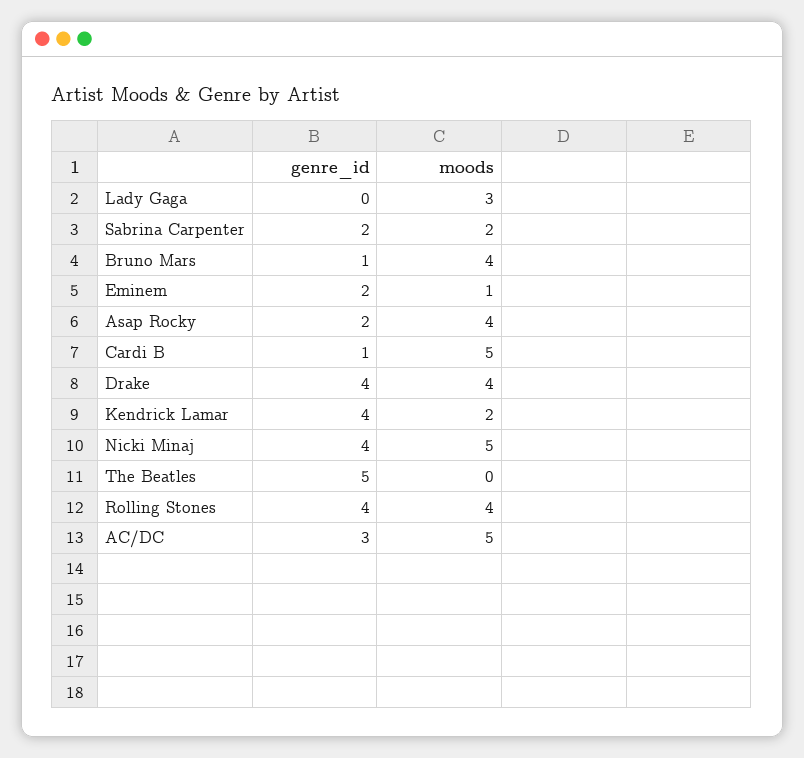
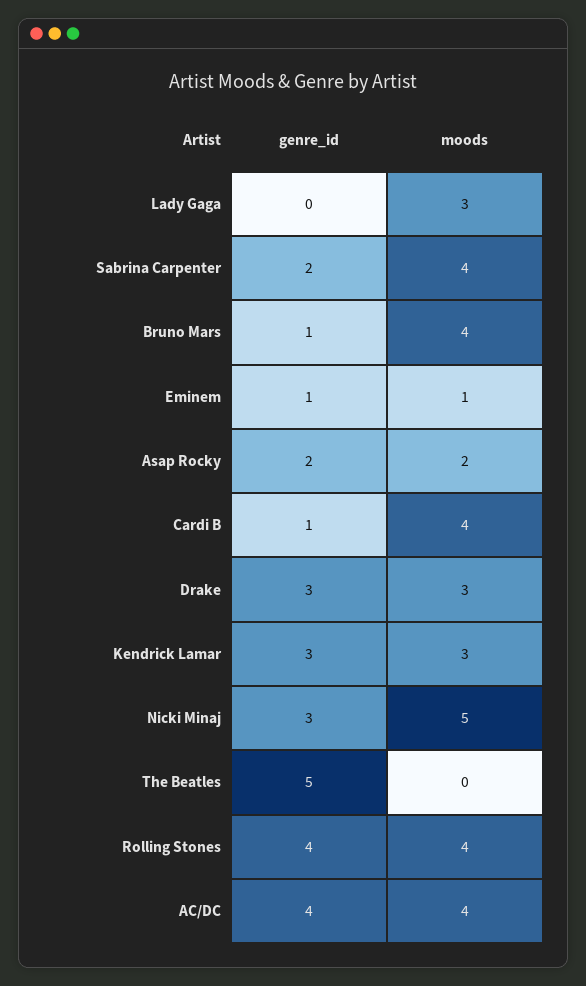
  {
    "genre_id": {
      "Lady Gaga": 0,
      "Sabrina Carpenter": 2,
      "Bruno Mars": 1,
-     "Eminem": 2,
+     "Eminem": 1,
      "Asap Rocky": 2,
      "Cardi B": 1,
-     "Drake": 4,
+     "Drake": 3,
-     "Kendrick Lamar": 4,
+     "Kendrick Lamar": 3,
-     "Nicki Minaj": 4,
+     "Nicki Minaj": 3,
      "The Beatles": 5,
      "Rolling Stones": 4,
-     "AC/DC": 3
+     "AC/DC": 4
    },
    "moods": {
      "Lady Gaga": 3,
-     "Sabrina Carpenter": 2,
+     "Sabrina Carpenter": 4,
      "Bruno Mars": 4,
      "Eminem": 1,
-     "Asap Rocky": 4,
+     "Asap Rocky": 2,
-     "Cardi B": 5,
+     "Cardi B": 4,
-     "Drake": 4,
+     "Drake": 3,
-     "Kendrick Lamar": 2,
+     "Kendrick Lamar": 3,
      "Nicki Minaj": 5,
      "The Beatles": 0,
      "Rolling Stones": 4,
-     "AC/DC": 5
+     "AC/DC": 4
    }
  }

